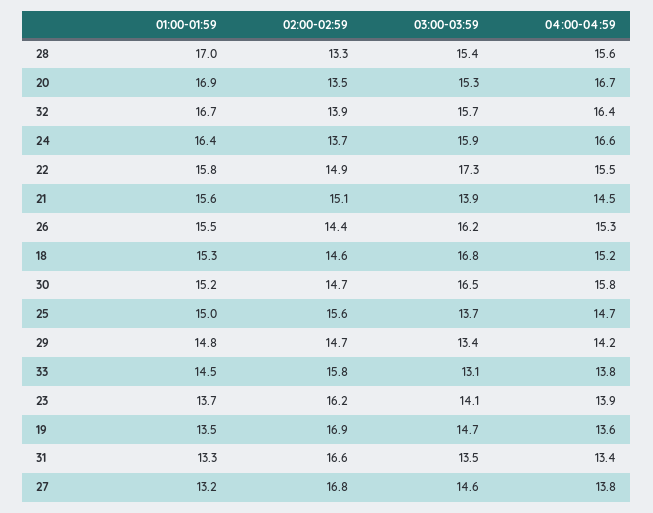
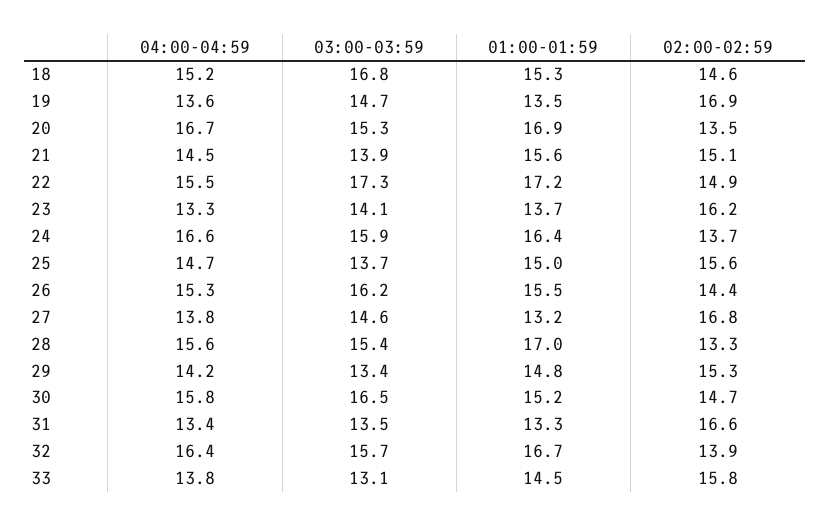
  {
    "01:00-01:59": {
      "28": 17,
      "20": 16.9,
      "32": 16.7,
      "24": 16.4,
-     "22": 15.8,
+     "22": 17.2,
      "21": 15.6,
      "26": 15.5,
      "18": 15.3,
      "30": 15.2,
      "25": 15,
      "29": 14.8,
      "33": 14.5,
      "23": 13.7,
      "19": 13.5,
      "31": 13.3,
      "27": 13.2
    },
    "02:00-02:59": {
      "28": 13.3,
      "20": 13.5,
      "32": 13.9,
      "24": 13.7,
      "22": 14.9,
      "21": 15.1,
      "26": 14.4,
      "18": 14.6,
      "30": 14.7,
      "25": 15.6,
-     "29": 14.7,
+     "29": 15.3,
      "33": 15.8,
      "23": 16.2,
      "19": 16.9,
      "31": 16.6,
      "27": 16.8
    },
    "03:00-03:59": {
      "28": 15.4,
      "20": 15.3,
      "32": 15.7,
      "24": 15.9,
      "22": 17.3,
      "21": 13.9,
      "26": 16.2,
      "18": 16.8,
      "30": 16.5,
      "25": 13.7,
      "29": 13.4,
      "33": 13.1,
      "23": 14.1,
      "19": 14.7,
      "31": 13.5,
      "27": 14.6
    },
    "04:00-04:59": {
      "28": 15.6,
      "20": 16.7,
      "32": 16.4,
      "24": 16.6,
      "22": 15.5,
      "21": 14.5,
      "26": 15.3,
      "18": 15.2,
      "30": 15.8,
      "25": 14.7,
      "29": 14.2,
      "33": 13.8,
-     "23": 13.9,
+     "23": 13.3,
      "19": 13.6,
      "31": 13.4,
      "27": 13.8
    }
  }

